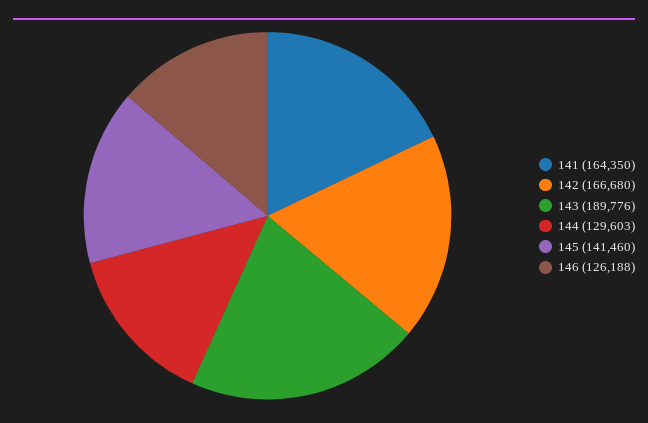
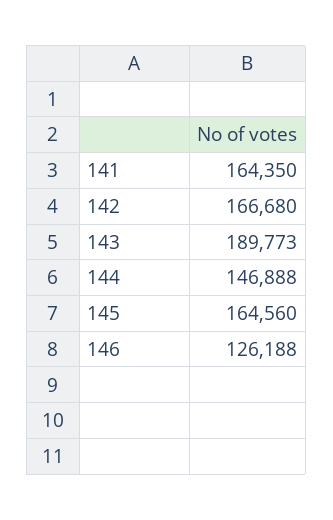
  {
    "141": 164350,
    "142": 166680,
-   "143": 189776,
+   "143": 189773,
-   "144": 129603,
+   "144": 146888,
-   "145": 141460,
+   "145": 164560,
    "146": 126188
  }

